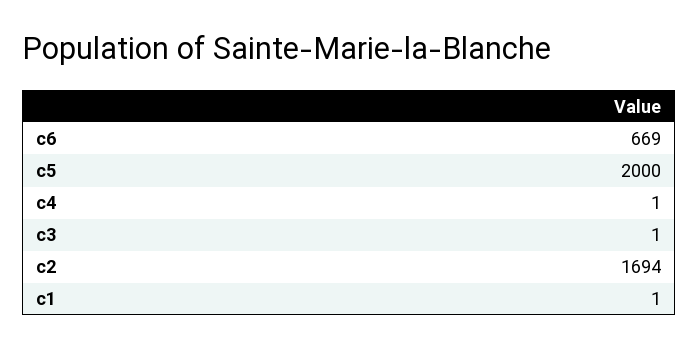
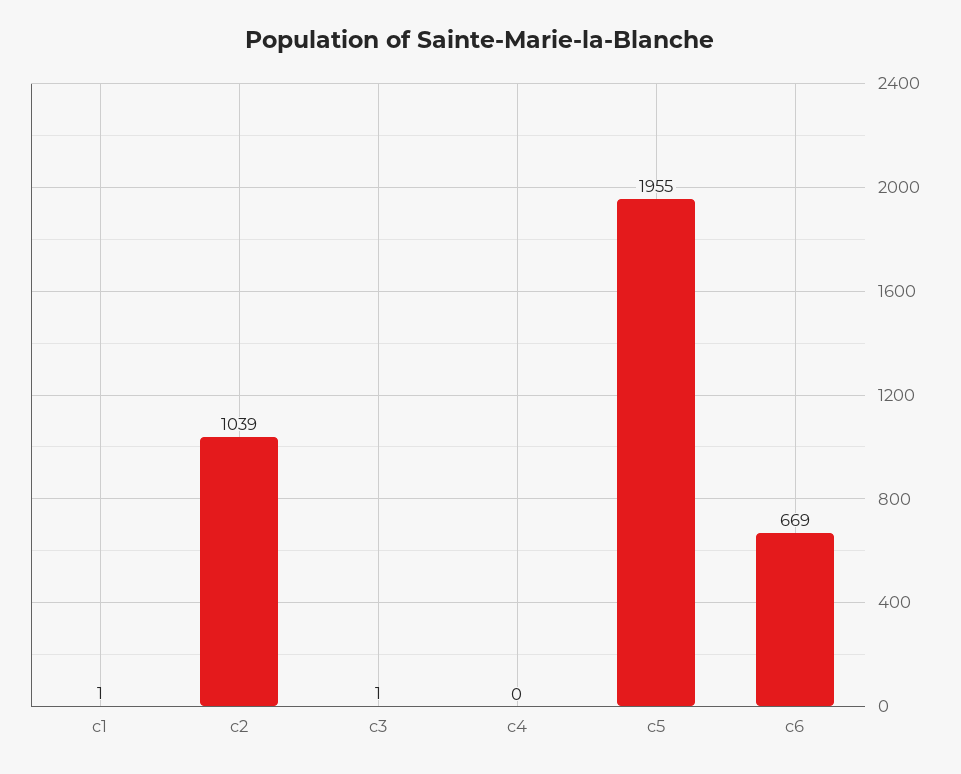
  {
    "c6": 669,
-   "c5": 2000,
+   "c5": 1955,
-   "c4": 1,
+   "c4": 0,
    "c3": 1,
-   "c2": 1694,
+   "c2": 1039,
    "c1": 1
  }

